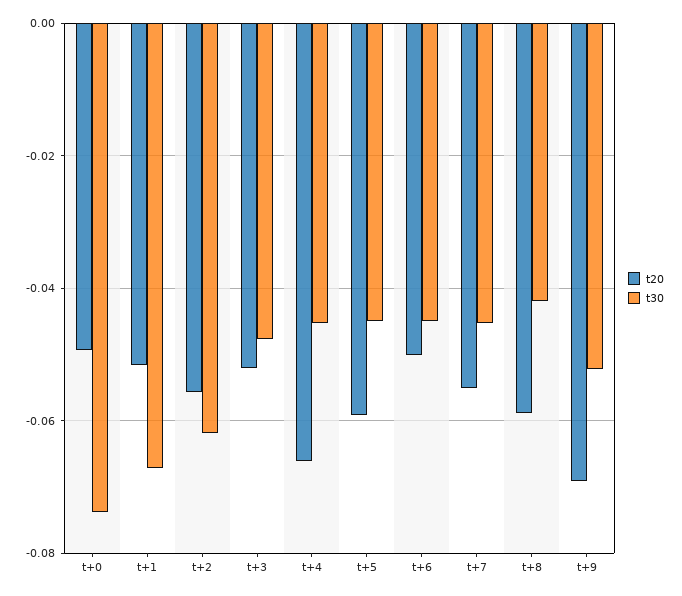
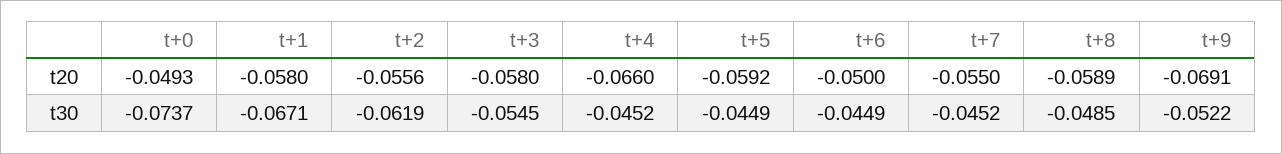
  {
    "t20": {
      "t+0": -0.0493,
-     "t+1": -0.052,
+     "t+1": -0.058,
      "t+2": -0.0556,
-     "t+3": -0.052,
+     "t+3": -0.058,
      "t+4": -0.066,
      "t+5": -0.0592,
      "t+6": -0.05,
      "t+7": -0.055,
      "t+8": -0.0589,
      "t+9": -0.0691
    },
    "t30": {
      "t+0": -0.0737,
      "t+1": -0.0671,
      "t+2": -0.0619,
-     "t+3": -0.048,
+     "t+3": -0.0545,
      "t+4": -0.0452,
      "t+5": -0.0449,
      "t+6": -0.0449,
      "t+7": -0.0452,
-     "t+8": -0.042,
+     "t+8": -0.0485,
      "t+9": -0.0522
    }
  }

